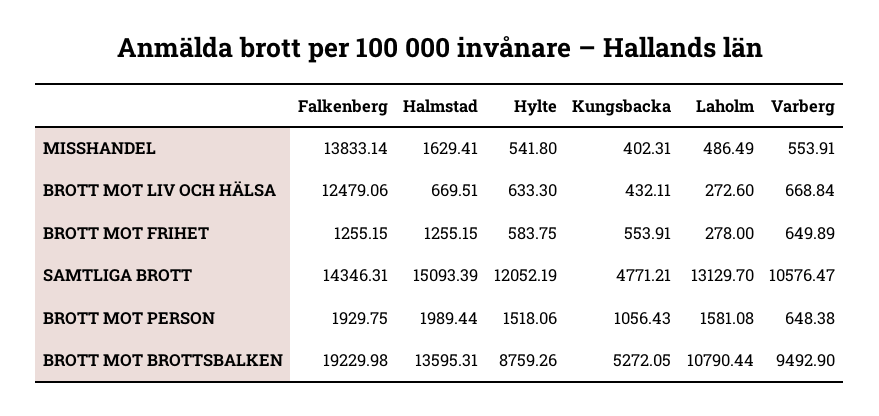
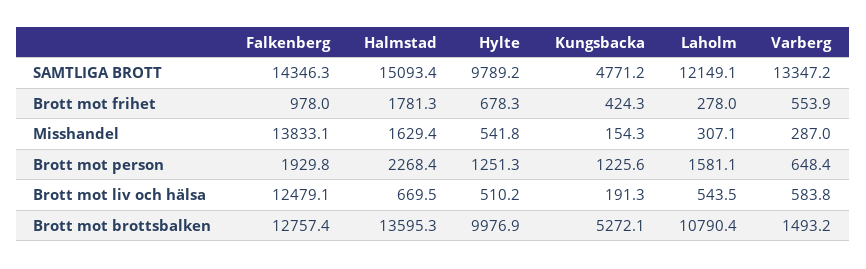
  {
    "Falkenberg": {
      "MISSHANDEL": 13833.14,
      "BROTT MOT LIV OCH HÄLSA": 12479.06,
-     "BROTT MOT FRIHET": 1255.15,
+     "BROTT MOT FRIHET": 978,
      "SAMTLIGA BROTT": 14346.31,
      "BROTT MOT PERSON": 1929.75,
-     "BROTT MOT BROTTSBALKEN": 19229.98
+     "BROTT MOT BROTTSBALKEN": 12757.4
    },
    "Halmstad": {
      "MISSHANDEL": 1629.41,
      "BROTT MOT LIV OCH HÄLSA": 669.51,
-     "BROTT MOT FRIHET": 1255.15,
+     "BROTT MOT FRIHET": 1781.3,
      "SAMTLIGA BROTT": 15093.39,
-     "BROTT MOT PERSON": 1989.44,
+     "BROTT MOT PERSON": 2268.4,
      "BROTT MOT BROTTSBALKEN": 13595.31
    },
    "Hylte": {
      "MISSHANDEL": 541.8,
-     "BROTT MOT LIV OCH HÄLSA": 633.3,
+     "BROTT MOT LIV OCH HÄLSA": 510.2,
-     "BROTT MOT FRIHET": 583.75,
+     "BROTT MOT FRIHET": 678.3,
-     "SAMTLIGA BROTT": 12052.19,
+     "SAMTLIGA BROTT": 9789.2,
-     "BROTT MOT PERSON": 1518.06,
+     "BROTT MOT PERSON": 1251.3,
-     "BROTT MOT BROTTSBALKEN": 8759.26
+     "BROTT MOT BROTTSBALKEN": 9976.9
    },
    "Kungsbacka": {
-     "MISSHANDEL": 402.31,
+     "MISSHANDEL": 154.3,
-     "BROTT MOT LIV OCH HÄLSA": 432.11,
+     "BROTT MOT LIV OCH HÄLSA": 191.3,
-     "BROTT MOT FRIHET": 553.91,
+     "BROTT MOT FRIHET": 424.3,
      "SAMTLIGA BROTT": 4771.21,
-     "BROTT MOT PERSON": 1056.43,
+     "BROTT MOT PERSON": 1225.6,
      "BROTT MOT BROTTSBALKEN": 5272.05
    },
    "Laholm": {
-     "MISSHANDEL": 486.49,
+     "MISSHANDEL": 307.1,
-     "BROTT MOT LIV OCH HÄLSA": 272.6,
+     "BROTT MOT LIV OCH HÄLSA": 543.5,
      "BROTT MOT FRIHET": 278,
-     "SAMTLIGA BROTT": 13129.7,
+     "SAMTLIGA BROTT": 12149.1,
      "BROTT MOT PERSON": 1581.08,
      "BROTT MOT BROTTSBALKEN": 10790.44
    },
    "Varberg": {
-     "MISSHANDEL": 553.91,
+     "MISSHANDEL": 287,
-     "BROTT MOT LIV OCH HÄLSA": 668.84,
+     "BROTT MOT LIV OCH HÄLSA": 583.8,
-     "BROTT MOT FRIHET": 649.89,
+     "BROTT MOT FRIHET": 553.9,
-     "SAMTLIGA BROTT": 10576.47,
+     "SAMTLIGA BROTT": 13347.2,
      "BROTT MOT PERSON": 648.38,
-     "BROTT MOT BROTTSBALKEN": 9492.9
+     "BROTT MOT BROTTSBALKEN": 1493.2
    }
  }

